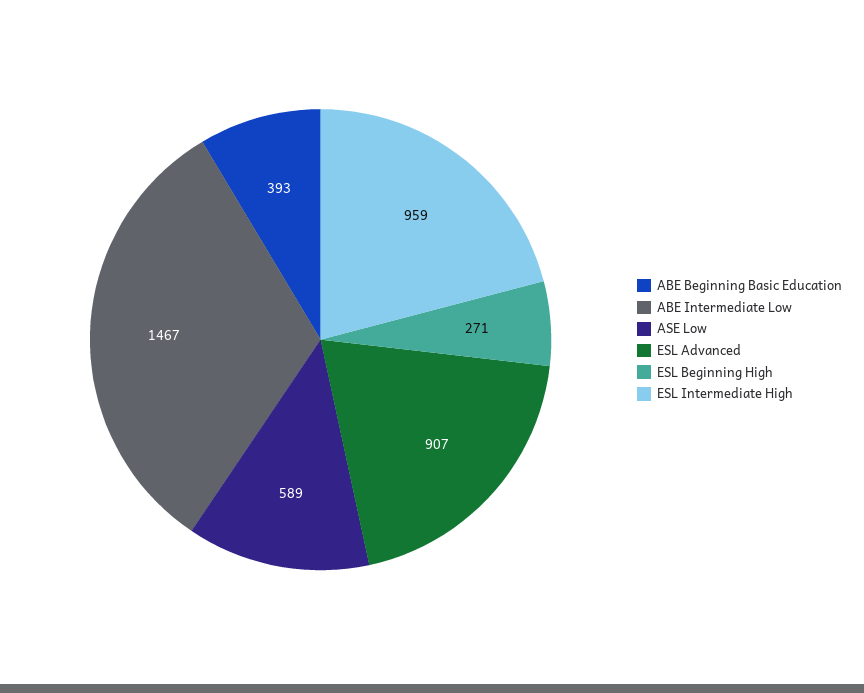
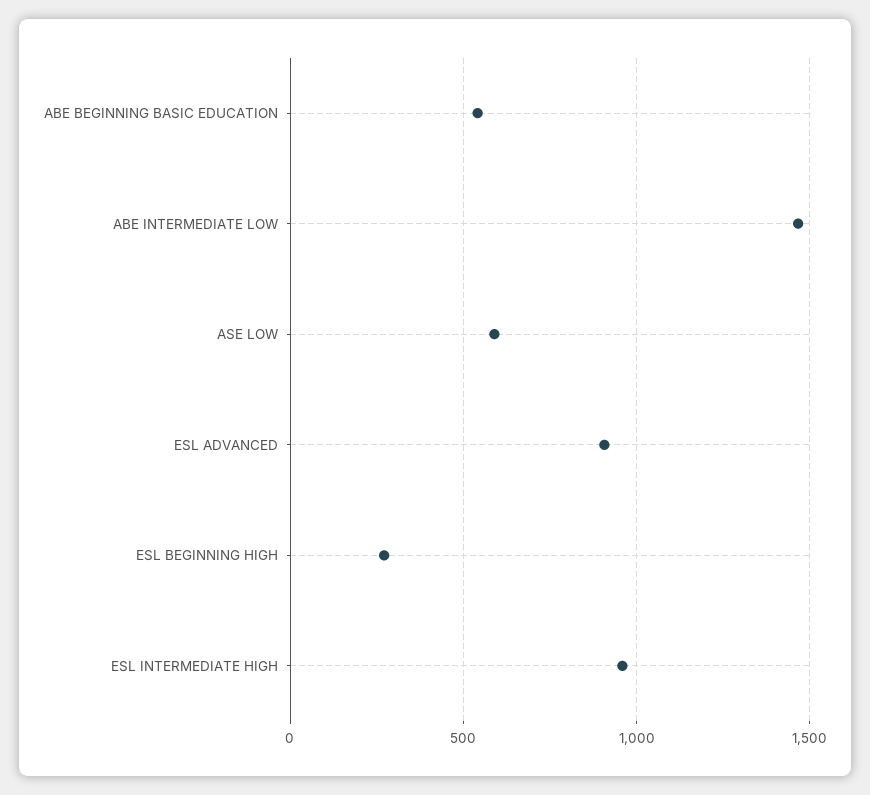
  {
-   "ABE Beginning Basic Education": 393,
+   "ABE Beginning Basic Education": 550,
    "ABE Intermediate Low": 1467,
    "ASE Low": 589,
    "ESL Advanced": 907,
    "ESL Beginning High": 271,
    "ESL Intermediate High": 959
  }

